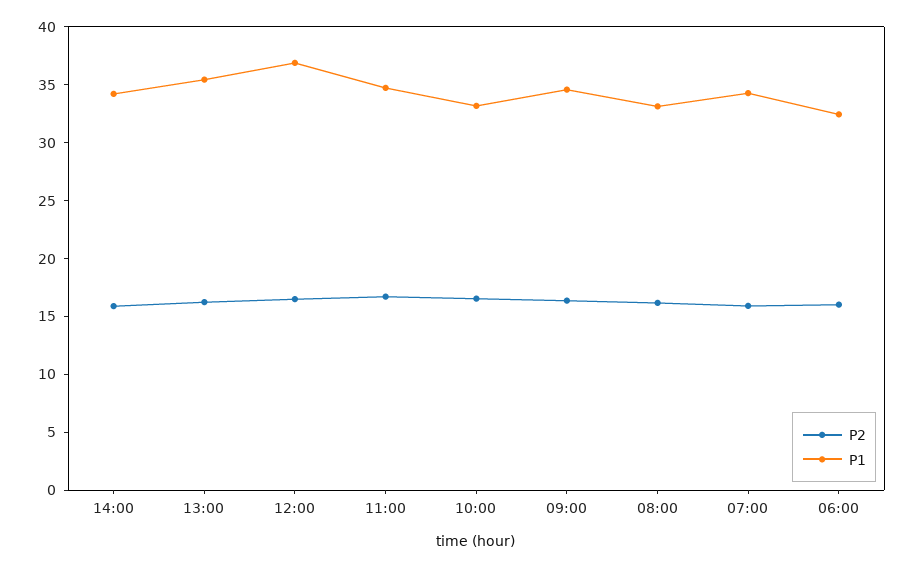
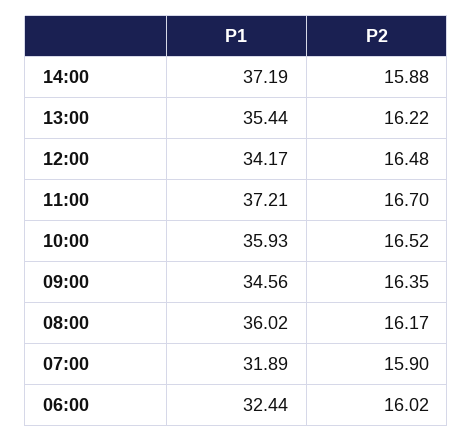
  {
    "P2": {
      "14:00": 15.88,
      "13:00": 16.22,
      "12:00": 16.48,
      "11:00": 16.7,
      "10:00": 16.52,
      "09:00": 16.35,
      "08:00": 16.17,
      "07:00": 15.9,
      "06:00": 16.02
    },
    "P1": {
-     "14:00": 34,
+     "14:00": 37.19,
      "13:00": 35.44,
-     "12:00": 37,
+     "12:00": 34.17,
-     "11:00": 35,
+     "11:00": 37.21,
-     "10:00": 33,
+     "10:00": 35.93,
      "09:00": 34.56,
-     "08:00": 33,
+     "08:00": 36.02,
-     "07:00": 34,
+     "07:00": 31.89,
      "06:00": 32.44
    }
  }

